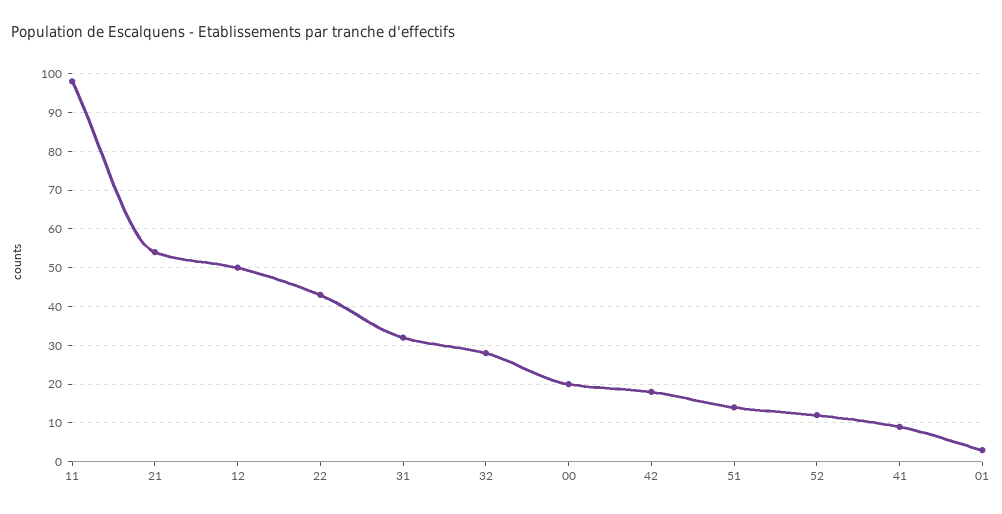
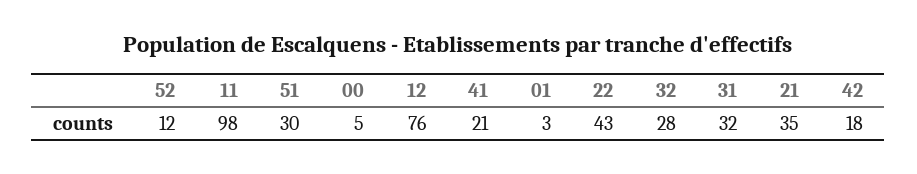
  {
    "11": 98,
-   "21": 55,
+   "21": 35,
-   "12": 50,
+   "12": 76,
    "22": 43,
    "31": 32,
    "32": 28,
-   "00": 20,
+   "00": 5,
    "42": 18,
-   "51": 15,
+   "51": 30,
    "52": 12,
-   "41": 10,
+   "41": 21,
    "01": 3
  }

